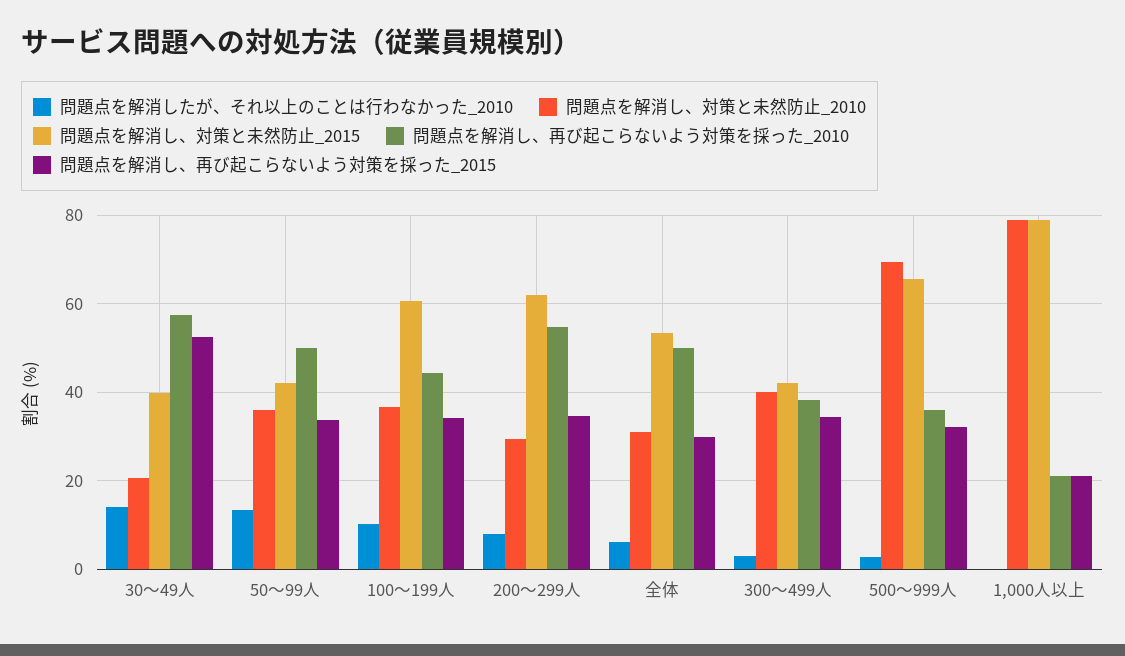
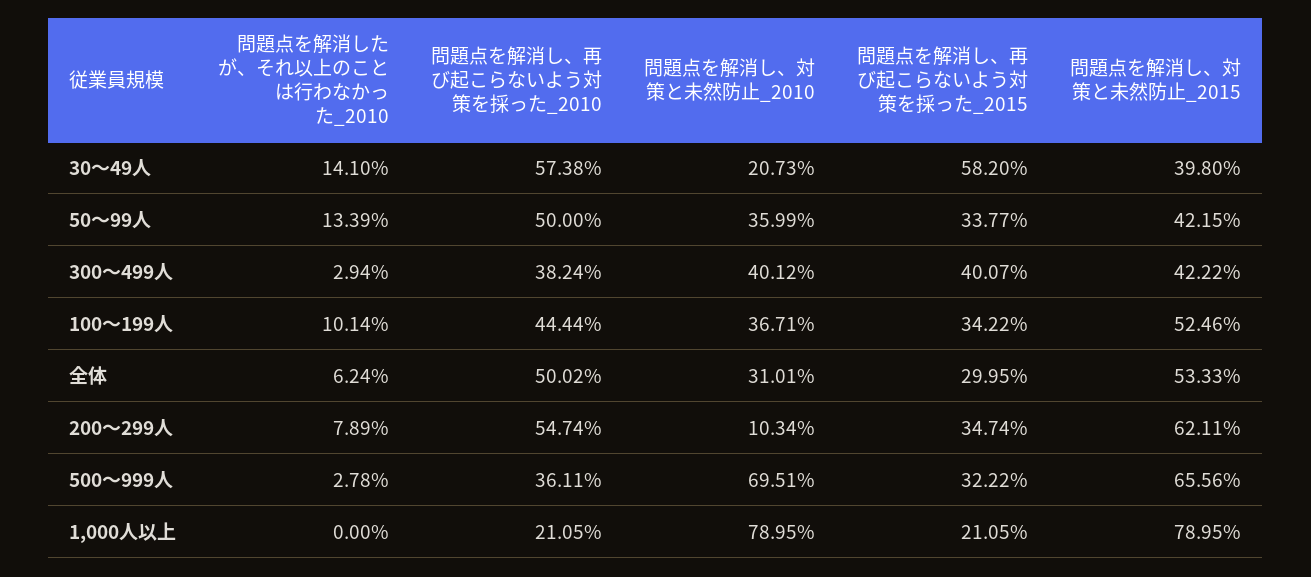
  {
    "問題点を解消したが、それ以上のことは行わなかった_2010": {
      "30～49人": 14.1,
      "50～99人": 13.39,
      "100～199人": 10.14,
      "200～299人": 7.89,
      "全体": 6.24,
      "300～499人": 2.94,
      "500～999人": 2.78,
      "1,000人以上": 0
    },
    "問題点を解消し、対策と未然防止_2010": {
      "30～49人": 20.73,
      "50～99人": 35.99,
      "100～199人": 36.71,
-     "200～299人": 30,
+     "200～299人": 10.34,
      "全体": 31.01,
      "300～499人": 40.12,
      "500～999人": 69.51,
      "1,000人以上": 78.95
    },
    "問題点を解消し、対策と未然防止_2015": {
      "30～49人": 39.8,
      "50～99人": 42.15,
-     "100～199人": 60,
+     "100～199人": 52.46,
      "200～299人": 62.11,
      "全体": 53.33,
      "300～499人": 42.22,
      "500～999人": 65.56,
      "1,000人以上": 78.95
    },
    "問題点を解消し、再び起こらないよう対策を採った_2010": {
      "30～49人": 57.38,
      "50～99人": 50,
      "100～199人": 44.44,
      "200～299人": 54.74,
      "全体": 50.02,
      "300～499人": 38.24,
      "500～999人": 36.11,
      "1,000人以上": 21.05
    },
    "問題点を解消し、再び起こらないよう対策を採った_2015": {
-     "30～49人": 52,
+     "30～49人": 58.2,
      "50～99人": 33.77,
      "100～199人": 34.22,
      "200～299人": 34.74,
      "全体": 29.95,
-     "300～499人": 34,
+     "300～499人": 40.07,
      "500～999人": 32.22,
      "1,000人以上": 21.05
    }
  }

